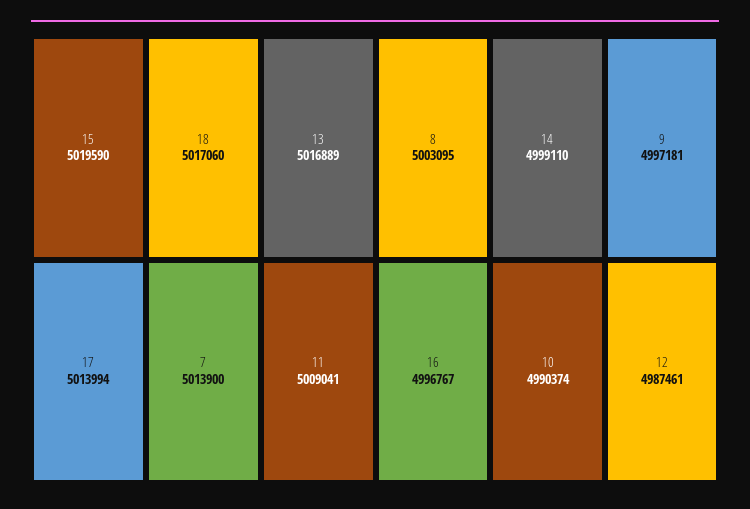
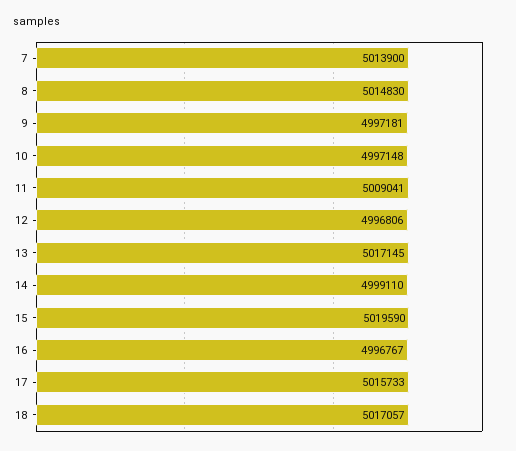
  {
    "15": 5019590,
-   "18": 5017060,
+   "18": 5017057,
-   "13": 5016889,
+   "13": 5017145,
-   "17": 5013994,
+   "17": 5015733,
    "7": 5013900,
    "11": 5009041,
-   "8": 5003095,
+   "8": 5014830,
    "14": 4999110,
    "9": 4997181,
    "16": 4996767,
-   "10": 4990374,
+   "10": 4997148,
-   "12": 4987461
+   "12": 4996806
  }

